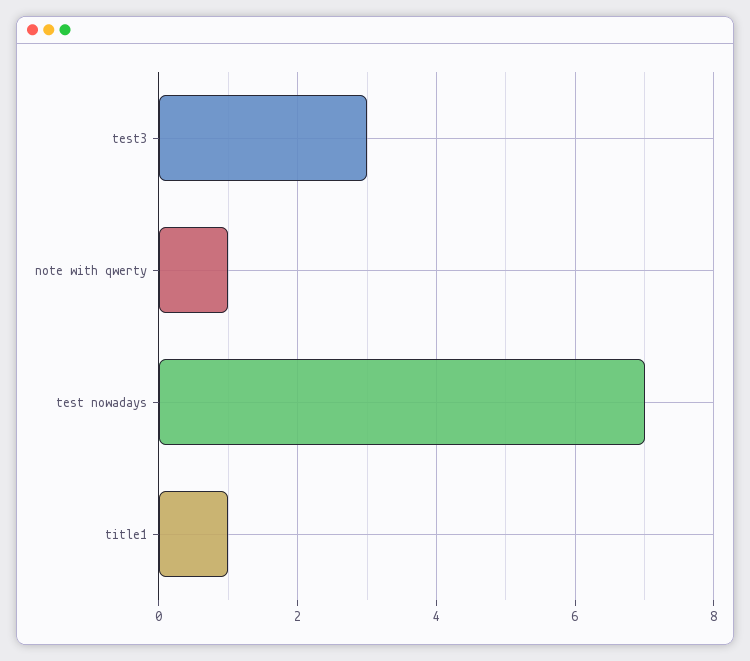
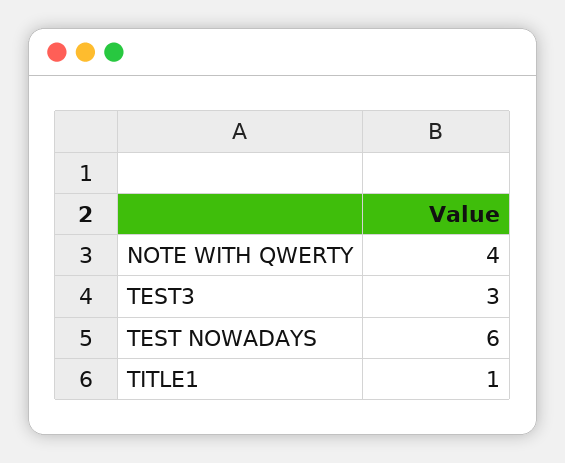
  {
    "test3": 3,
-   "note with qwerty": 1,
+   "note with qwerty": 4,
-   "test nowadays": 7,
+   "test nowadays": 6,
    "title1": 1
  }

